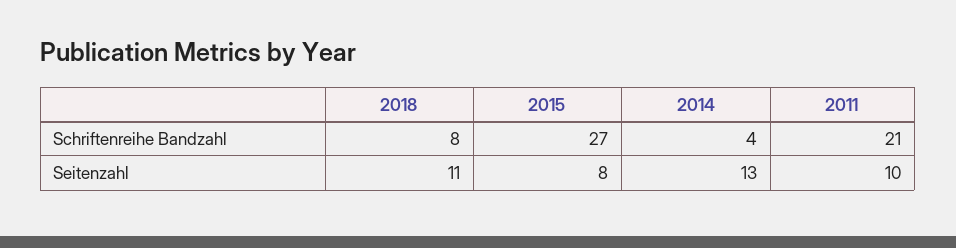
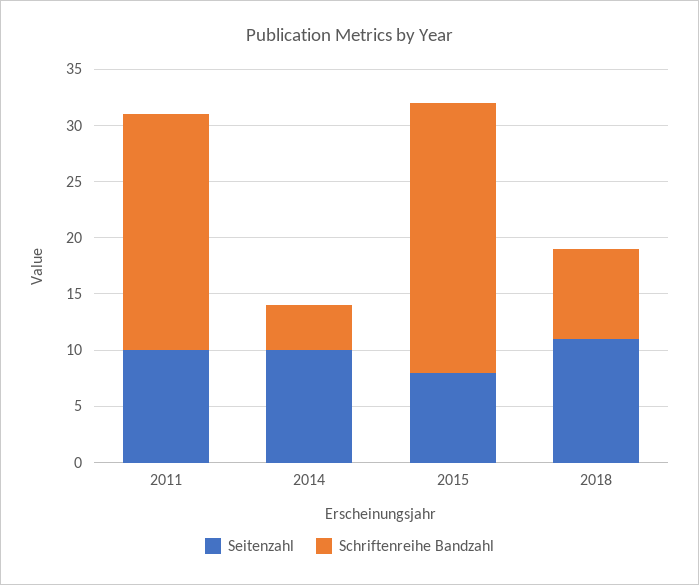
  {
    "Schriftenreihe Bandzahl": {
      "2018": 8,
-     "2015": 27,
+     "2015": 24,
      "2014": 4,
      "2011": 21
    },
    "Seitenzahl": {
      "2018": 11,
      "2015": 8,
-     "2014": 13,
+     "2014": 10,
      "2011": 10
    }
  }

